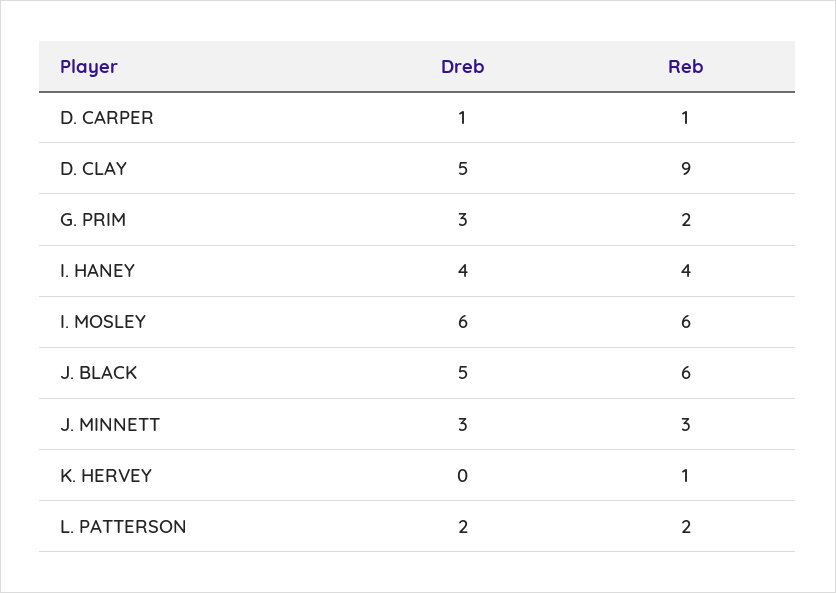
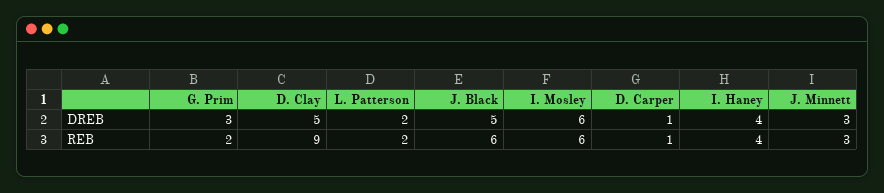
  {
    "Dreb": {
      "D. CARPER": 1,
      "D. CLAY": 5,
      "G. PRIM": 3,
      "I. HANEY": 4,
      "I. MOSLEY": 6,
      "J. BLACK": 5,
      "J. MINNETT": 3,
-     "K. HERVEY": 0,
      "L. PATTERSON": 2
    },
    "Reb": {
      "D. CARPER": 1,
      "D. CLAY": 9,
      "G. PRIM": 2,
      "I. HANEY": 4,
      "I. MOSLEY": 6,
      "J. BLACK": 6,
      "J. MINNETT": 3,
-     "K. HERVEY": 1,
      "L. PATTERSON": 2
    }
  }

